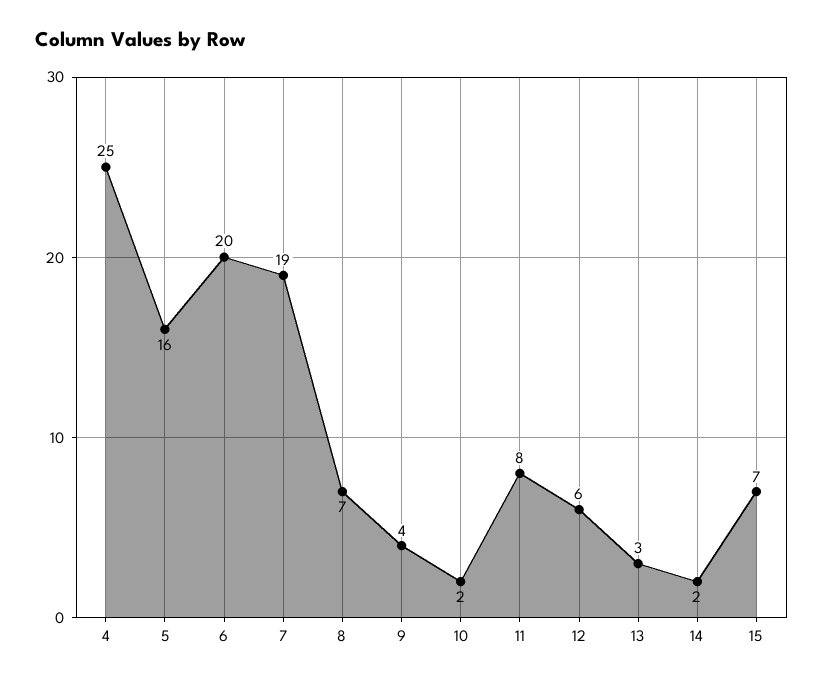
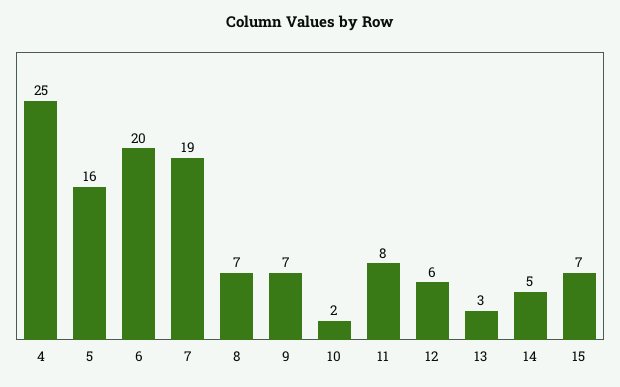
  {
    "4": 25,
    "5": 16,
    "6": 20,
    "7": 19,
    "8": 7,
-   "9": 4,
+   "9": 7,
    "10": 2,
    "11": 8,
    "12": 6,
    "13": 3,
-   "14": 2,
+   "14": 5,
    "15": 7
  }

